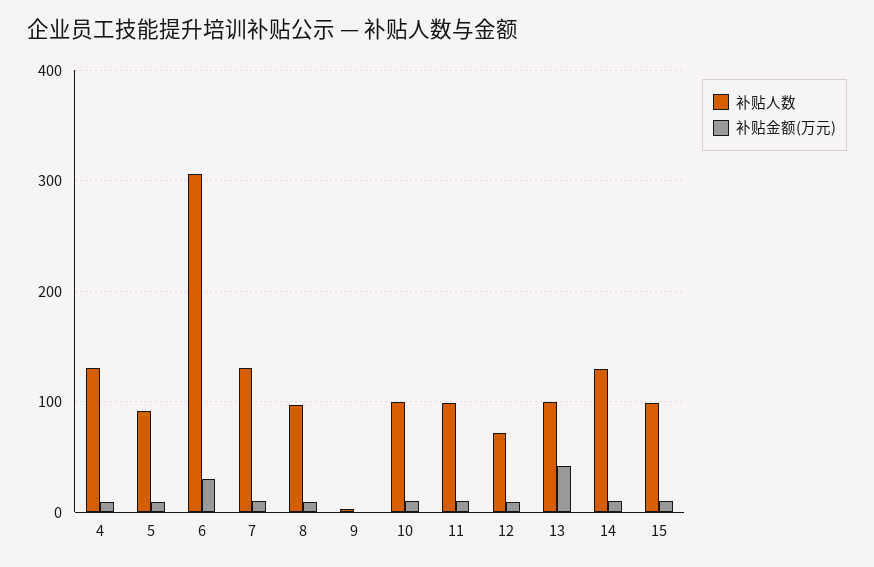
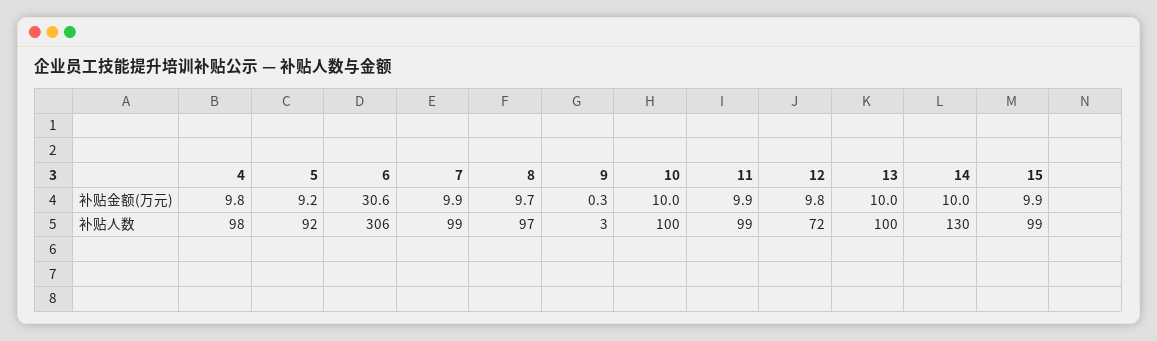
  {
    "补贴人数": {
-     "4": 130,
+     "4": 98,
      "5": 92,
      "6": 306,
-     "7": 130,
+     "7": 99,
      "8": 97,
      "9": 3,
      "10": 100,
      "11": 99,
      "12": 72,
      "13": 100,
      "14": 130,
      "15": 99
    },
    "补贴金额(万元)": {
      "4": 9.8,
      "5": 9.2,
      "6": 30.6,
      "7": 9.9,
      "8": 9.7,
      "9": 0.3,
      "10": 10,
      "11": 9.9,
      "12": 9.8,
-     "13": 40,
+     "13": 10,
      "14": 10,
      "15": 9.9
    }
  }

